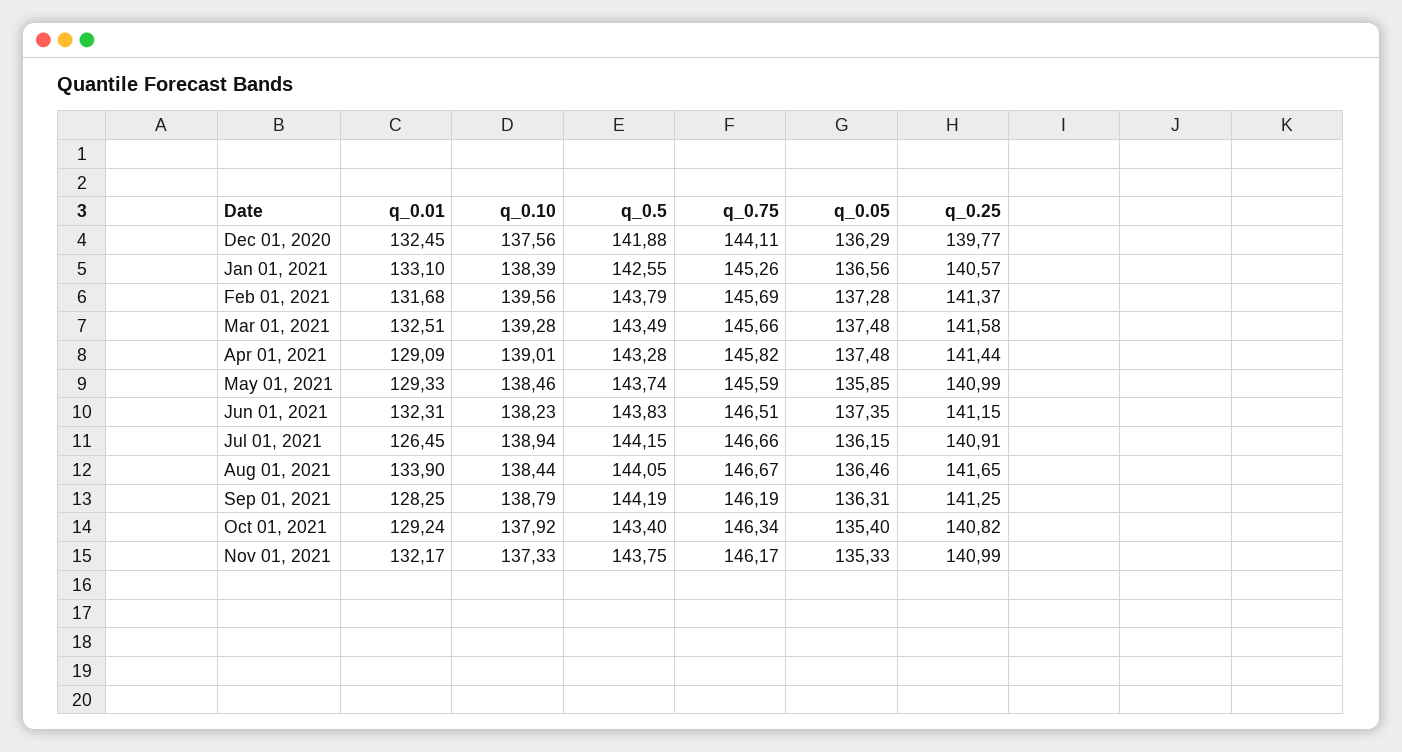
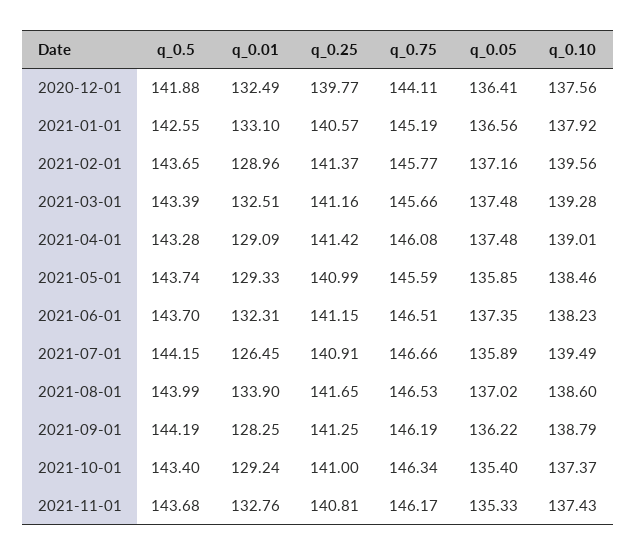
  {
    "q_0.01": {
-     "Dec 01, 2020": 132.45,
+     "Dec 01, 2020": 132.49,
      "Jan 01, 2021": 133.1,
-     "Feb 01, 2021": 131.68,
+     "Feb 01, 2021": 128.96,
      "Mar 01, 2021": 132.51,
      "Apr 01, 2021": 129.09,
      "May 01, 2021": 129.33,
      "Jun 01, 2021": 132.31,
      "Jul 01, 2021": 126.45,
      "Aug 01, 2021": 133.9,
      "Sep 01, 2021": 128.25,
      "Oct 01, 2021": 129.24,
-     "Nov 01, 2021": 132.17
+     "Nov 01, 2021": 132.76
    },
    "q_0.10": {
      "Dec 01, 2020": 137.56,
-     "Jan 01, 2021": 138.39,
+     "Jan 01, 2021": 137.92,
      "Feb 01, 2021": 139.56,
      "Mar 01, 2021": 139.28,
      "Apr 01, 2021": 139.01,
      "May 01, 2021": 138.46,
      "Jun 01, 2021": 138.23,
-     "Jul 01, 2021": 138.94,
+     "Jul 01, 2021": 139.49,
-     "Aug 01, 2021": 138.44,
+     "Aug 01, 2021": 138.6,
      "Sep 01, 2021": 138.79,
-     "Oct 01, 2021": 137.92,
+     "Oct 01, 2021": 137.37,
-     "Nov 01, 2021": 137.33
+     "Nov 01, 2021": 137.43
    },
    "q_0.5": {
      "Dec 01, 2020": 141.88,
      "Jan 01, 2021": 142.55,
-     "Feb 01, 2021": 143.79,
+     "Feb 01, 2021": 143.65,
-     "Mar 01, 2021": 143.49,
+     "Mar 01, 2021": 143.39,
      "Apr 01, 2021": 143.28,
      "May 01, 2021": 143.74,
-     "Jun 01, 2021": 143.83,
+     "Jun 01, 2021": 143.7,
      "Jul 01, 2021": 144.15,
-     "Aug 01, 2021": 144.05,
+     "Aug 01, 2021": 143.99,
      "Sep 01, 2021": 144.19,
      "Oct 01, 2021": 143.4,
-     "Nov 01, 2021": 143.75
+     "Nov 01, 2021": 143.68
    },
    "q_0.75": {
      "Dec 01, 2020": 144.11,
-     "Jan 01, 2021": 145.26,
+     "Jan 01, 2021": 145.19,
-     "Feb 01, 2021": 145.69,
+     "Feb 01, 2021": 145.77,
      "Mar 01, 2021": 145.66,
-     "Apr 01, 2021": 145.82,
+     "Apr 01, 2021": 146.08,
      "May 01, 2021": 145.59,
      "Jun 01, 2021": 146.51,
      "Jul 01, 2021": 146.66,
-     "Aug 01, 2021": 146.67,
+     "Aug 01, 2021": 146.53,
      "Sep 01, 2021": 146.19,
      "Oct 01, 2021": 146.34,
      "Nov 01, 2021": 146.17
    },
    "q_0.05": {
-     "Dec 01, 2020": 136.29,
+     "Dec 01, 2020": 136.41,
      "Jan 01, 2021": 136.56,
-     "Feb 01, 2021": 137.28,
+     "Feb 01, 2021": 137.16,
      "Mar 01, 2021": 137.48,
      "Apr 01, 2021": 137.48,
      "May 01, 2021": 135.85,
      "Jun 01, 2021": 137.35,
-     "Jul 01, 2021": 136.15,
+     "Jul 01, 2021": 135.89,
-     "Aug 01, 2021": 136.46,
+     "Aug 01, 2021": 137.02,
-     "Sep 01, 2021": 136.31,
+     "Sep 01, 2021": 136.22,
      "Oct 01, 2021": 135.4,
      "Nov 01, 2021": 135.33
    },
    "q_0.25": {
      "Dec 01, 2020": 139.77,
      "Jan 01, 2021": 140.57,
      "Feb 01, 2021": 141.37,
-     "Mar 01, 2021": 141.58,
+     "Mar 01, 2021": 141.16,
-     "Apr 01, 2021": 141.44,
+     "Apr 01, 2021": 141.42,
      "May 01, 2021": 140.99,
      "Jun 01, 2021": 141.15,
      "Jul 01, 2021": 140.91,
      "Aug 01, 2021": 141.65,
      "Sep 01, 2021": 141.25,
-     "Oct 01, 2021": 140.82,
+     "Oct 01, 2021": 141,
-     "Nov 01, 2021": 140.99
+     "Nov 01, 2021": 140.81
    }
  }

